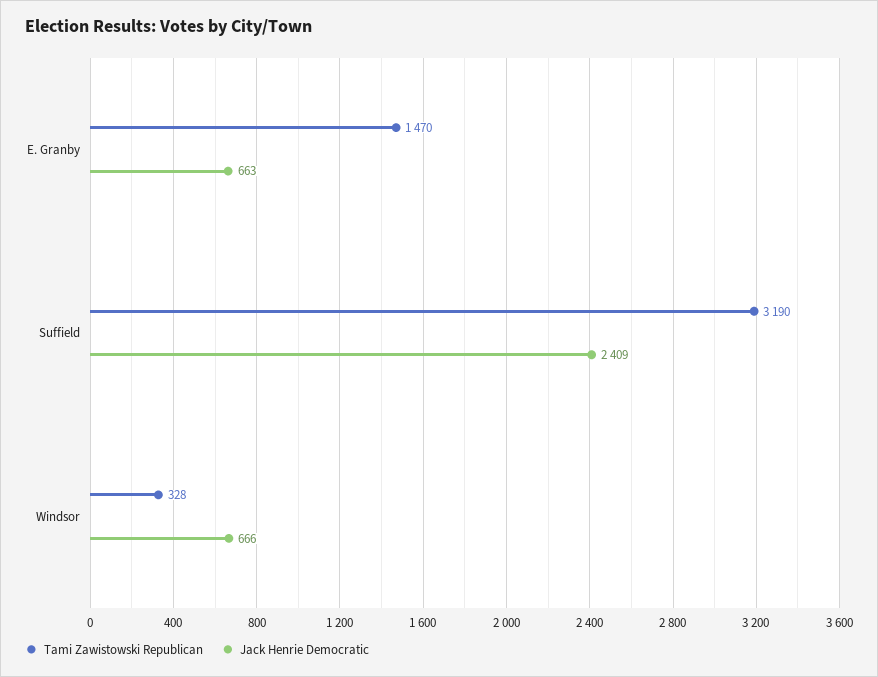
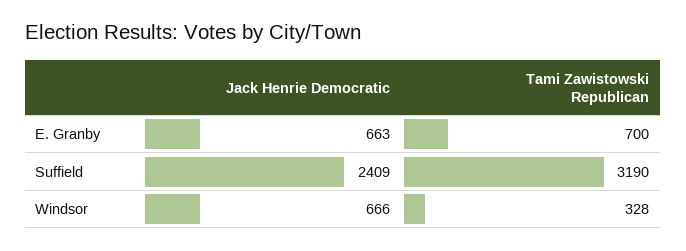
  {
    "Tami Zawistowski Republican": {
-     "E. Granby": 1470,
+     "E. Granby": 700,
      "Suffield": 3190,
      "Windsor": 328
    },
    "Jack Henrie Democratic": {
      "E. Granby": 663,
      "Suffield": 2409,
      "Windsor": 666
    }
  }

